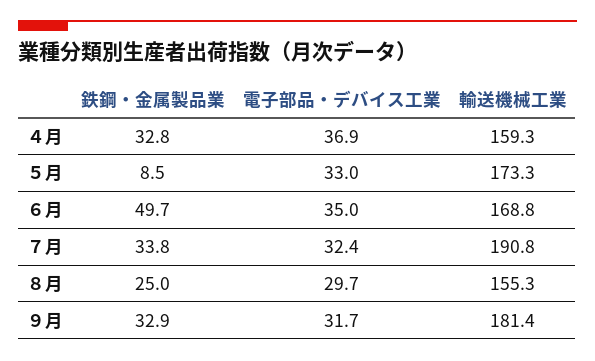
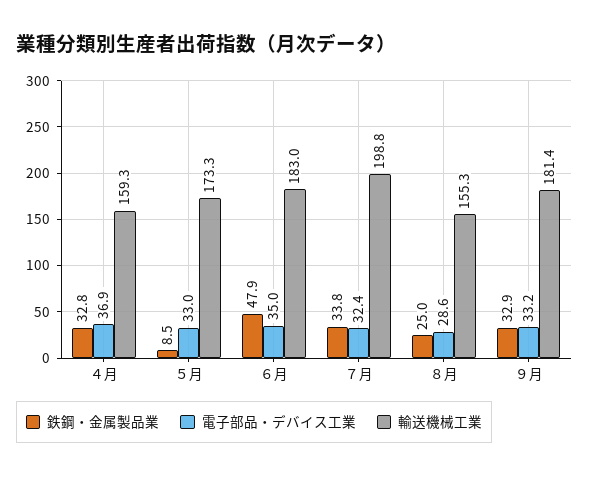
  {
    "鉄鋼・金属製品業": {
      "４月": 32.8,
      "５月": 8.5,
-     "６月": 49.7,
+     "６月": 47.9,
      "７月": 33.8,
      "８月": 25,
      "９月": 32.9
    },
    "電子部品・デバイス工業": {
      "４月": 36.9,
      "５月": 33,
      "６月": 35,
      "７月": 32.4,
-     "８月": 29.7,
+     "８月": 28.6,
-     "９月": 31.7
+     "９月": 33.2
    },
    "輸送機械工業": {
      "４月": 159.3,
      "５月": 173.3,
-     "６月": 168.8,
+     "６月": 183,
-     "７月": 190.8,
+     "７月": 198.8,
      "８月": 155.3,
      "９月": 181.4
    }
  }

